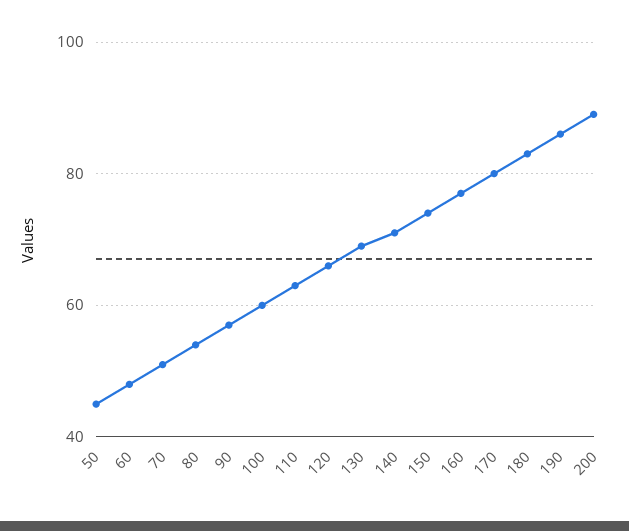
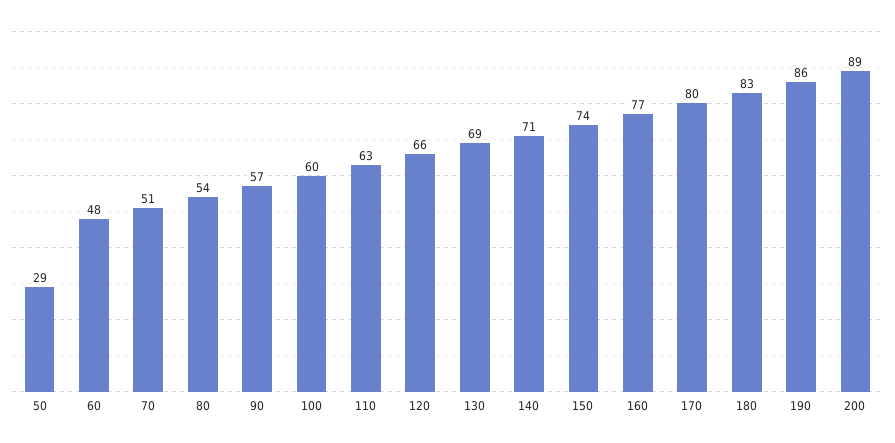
  {
-   "50": 45,
+   "50": 29,
    "60": 48,
    "70": 51,
    "80": 54,
    "90": 57,
    "100": 60,
    "110": 63,
    "120": 66,
    "130": 69,
    "140": 71,
    "150": 74,
    "160": 77,
    "170": 80,
    "180": 83,
    "190": 86,
    "200": 89
  }

